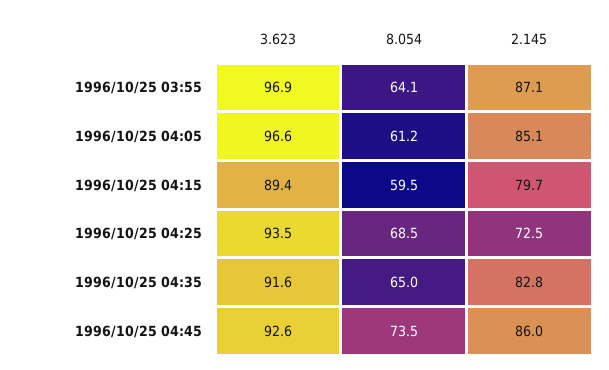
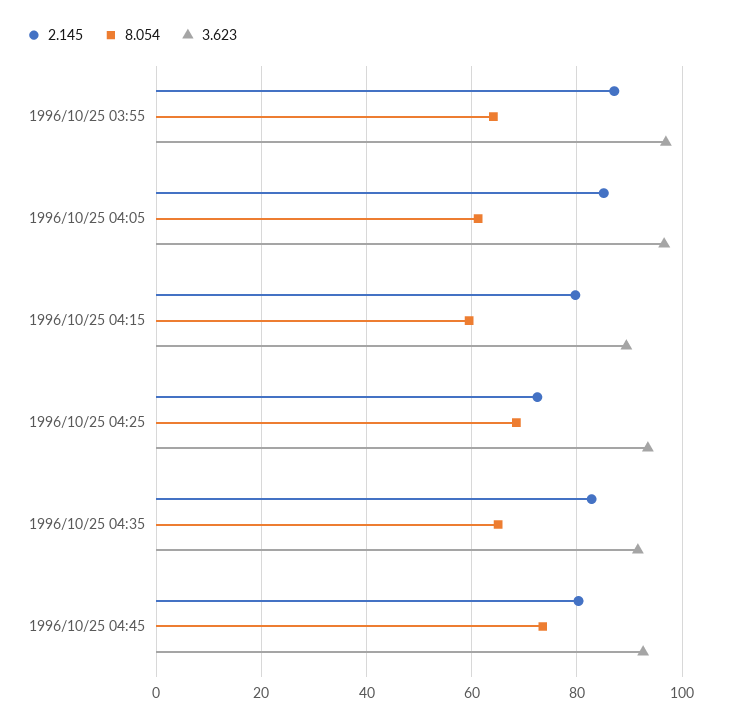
  {
    "3.623": {
      "1996/10/25 03:55": 96.9,
      "1996/10/25 04:05": 96.6,
      "1996/10/25 04:15": 89.4,
      "1996/10/25 04:25": 93.5,
      "1996/10/25 04:35": 91.6,
      "1996/10/25 04:45": 92.6
    },
    "8.054": {
      "1996/10/25 03:55": 64.1,
      "1996/10/25 04:05": 61.2,
      "1996/10/25 04:15": 59.5,
      "1996/10/25 04:25": 68.5,
      "1996/10/25 04:35": 65,
      "1996/10/25 04:45": 73.5
    },
    "2.145": {
      "1996/10/25 03:55": 87.1,
      "1996/10/25 04:05": 85.1,
      "1996/10/25 04:15": 79.7,
      "1996/10/25 04:25": 72.5,
      "1996/10/25 04:35": 82.8,
-     "1996/10/25 04:45": 86
+     "1996/10/25 04:45": 80
    }
  }

